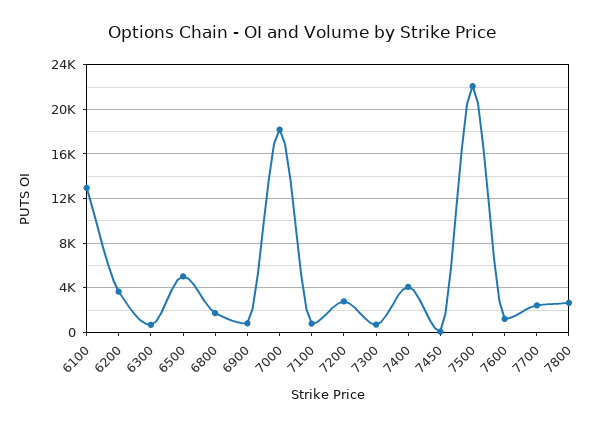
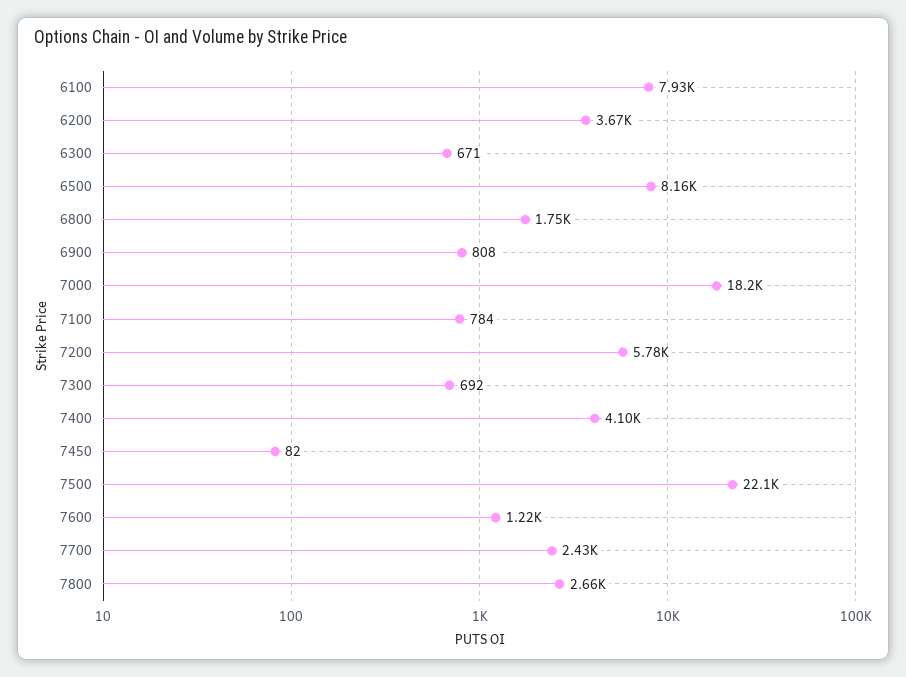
  {
-   "6100": 13000,
+   "6100": 7930,
    "6200": 3670,
    "6300": 671,
-   "6500": 5000,
+   "6500": 8160,
    "6800": 1750,
    "6900": 808,
    "7000": 18200,
    "7100": 784,
-   "7200": 3000,
+   "7200": 5780,
    "7300": 692,
    "7400": 4100,
    "7450": 82,
    "7500": 22100,
    "7600": 1220,
    "7700": 2430,
    "7800": 2660
  }

